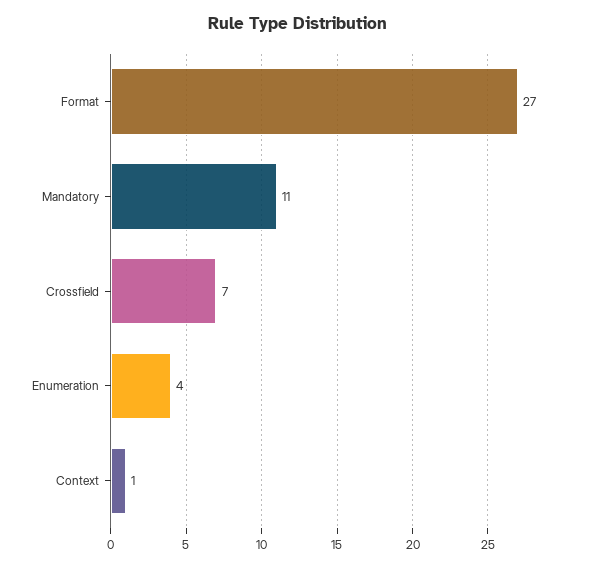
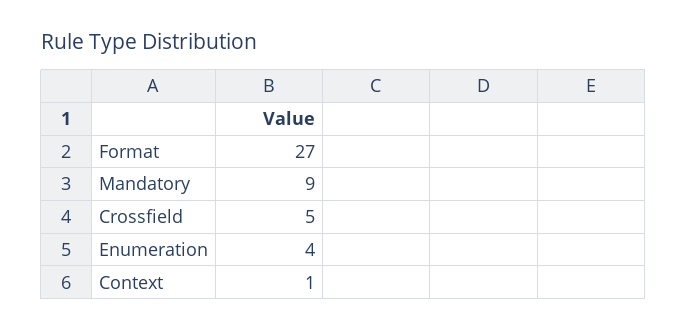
  {
    "Format": 27,
-   "Mandatory": 11,
+   "Mandatory": 9,
-   "Crossfield": 7,
+   "Crossfield": 5,
    "Enumeration": 4,
    "Context": 1
  }

